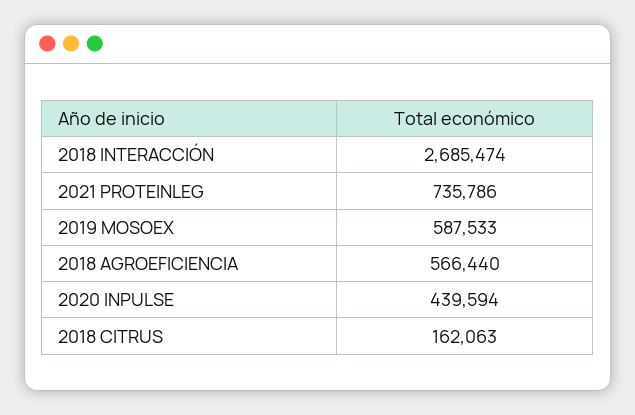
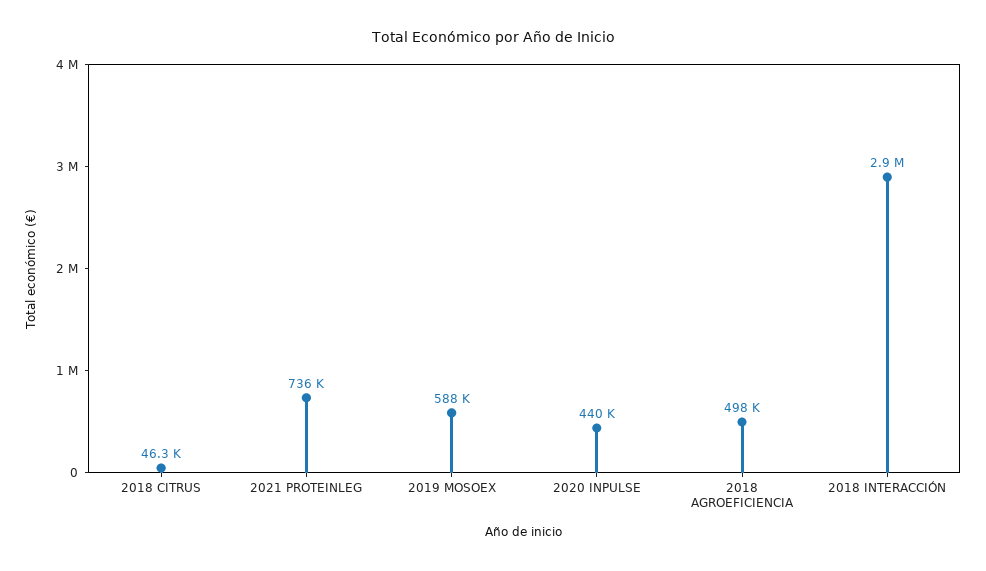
  {
-   "2018 INTERACCIÓN": 2685474,
+   "2018 INTERACCIÓN": 2900000,
    "2021 PROTEINLEG": 735786,
    "2019 MOSOEX": 587533,
-   "2018 AGROEFICIENCIA": 566440,
+   "2018 AGROEFICIENCIA": 498000,
    "2020 INPULSE": 439594,
-   "2018 CITRUS": 162063
+   "2018 CITRUS": 46300
  }

